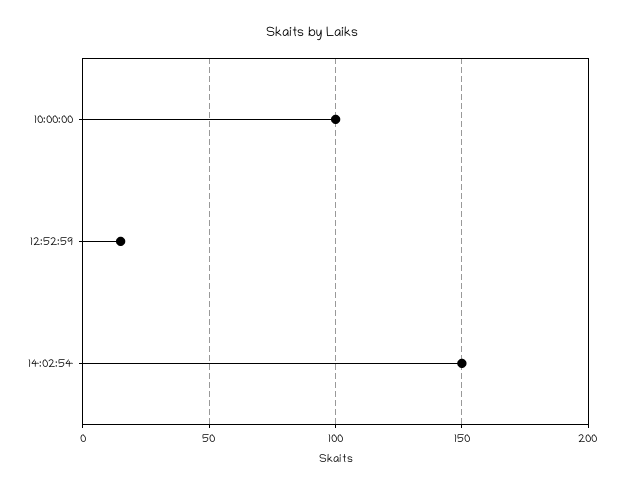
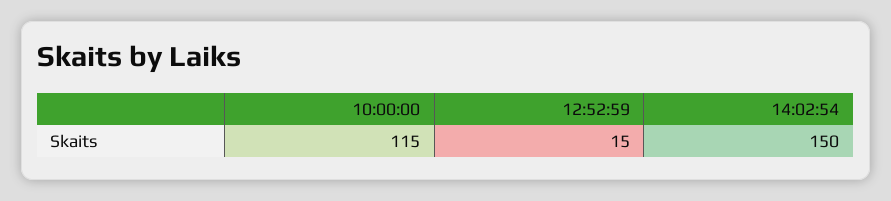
  {
-   "10:00:00": 100,
+   "10:00:00": 115,
    "12:52:59": 15,
    "14:02:54": 150
  }

